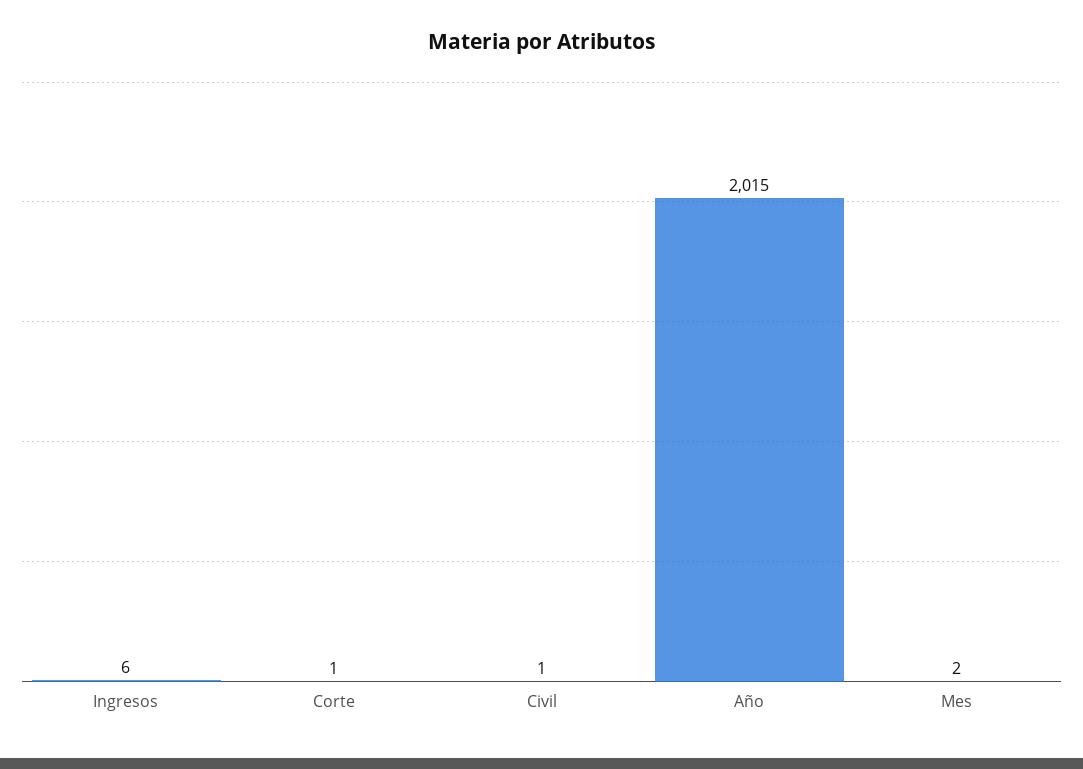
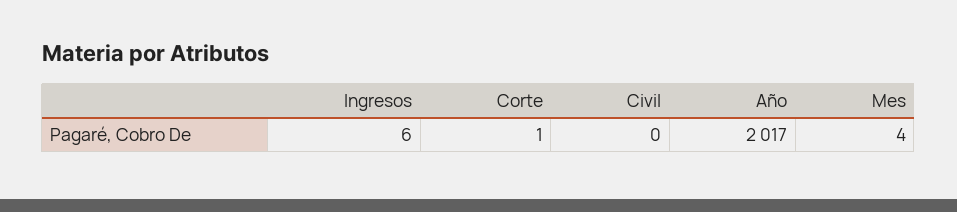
  {
    "Ingresos": 6,
    "Corte": 1,
-   "Civil": 1,
+   "Civil": 0,
-   "Año": 2015,
+   "Año": 2017,
-   "Mes": 2
+   "Mes": 4
  }

